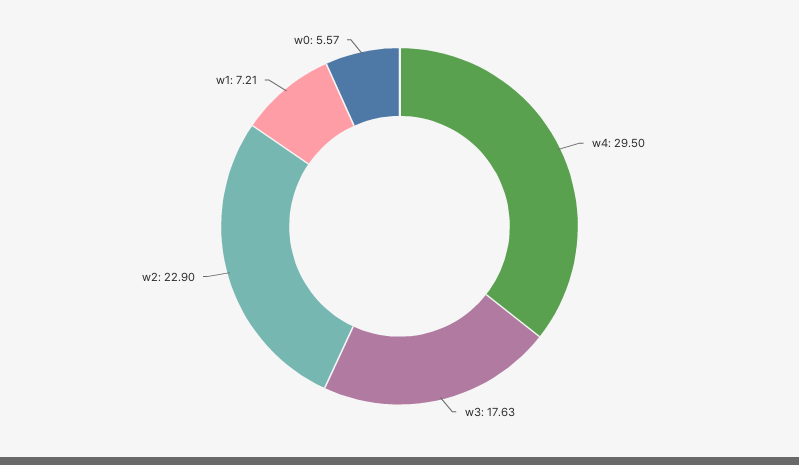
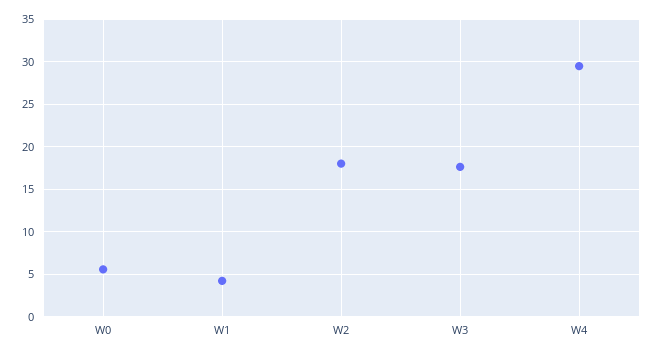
  {
    "w4": 29.5,
    "w3": 17.63,
-   "w2": 22.9,
+   "w2": 18,
-   "w1": 7.21,
+   "w1": 4,
    "w0": 5.57
  }

